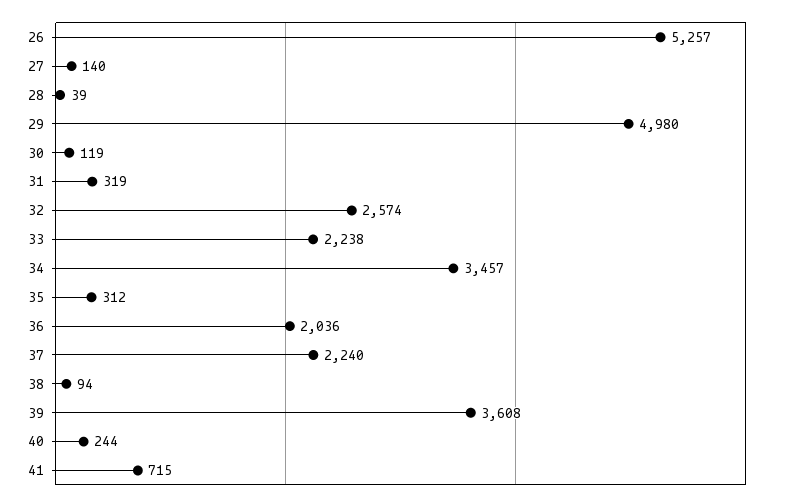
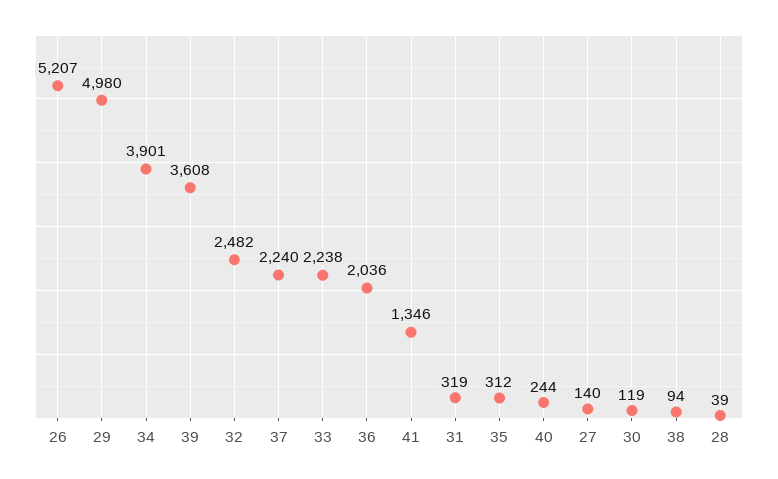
  {
-   "26": 5257,
+   "26": 5207,
    "27": 140,
    "28": 39,
    "29": 4980,
    "30": 119,
    "31": 319,
-   "32": 2574,
+   "32": 2482,
    "33": 2238,
-   "34": 3457,
+   "34": 3901,
    "35": 312,
    "36": 2036,
    "37": 2240,
    "38": 94,
    "39": 3608,
    "40": 244,
-   "41": 715
+   "41": 1346
  }

